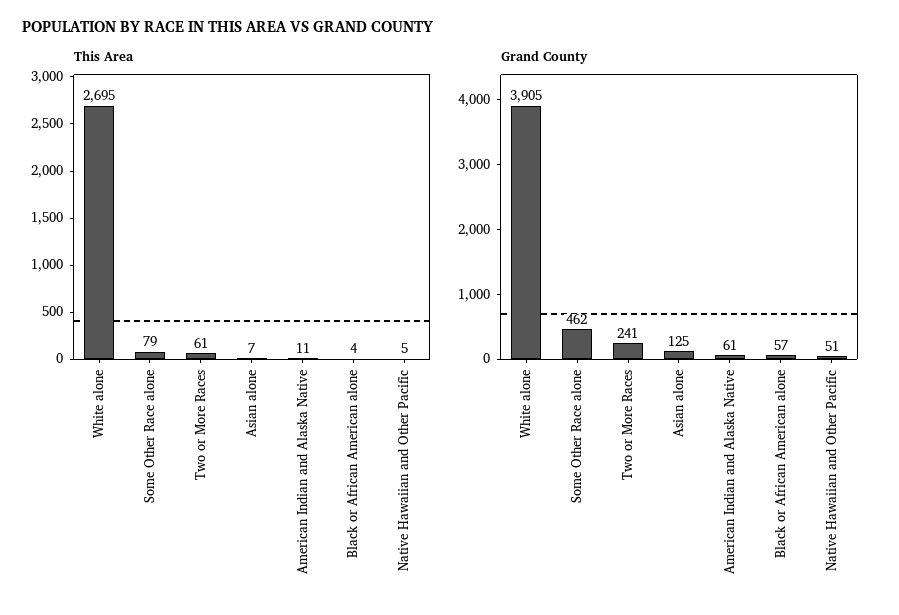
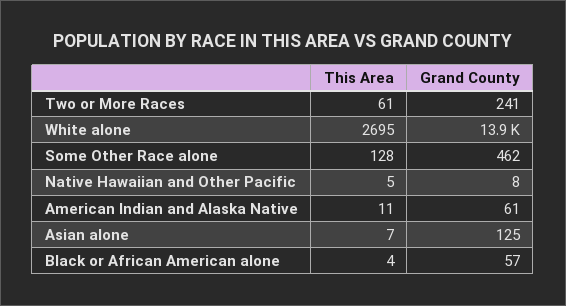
  {
    "This Area": {
      "White alone": 2695,
-     "Some Other Race alone": 79,
+     "Some Other Race alone": 128,
      "Two or More Races": 61,
      "Asian alone": 7,
      "American Indian and Alaska Native": 11,
      "Black or African American alone": 4,
      "Native Hawaiian and Other Pacific": 5
    },
    "Grand County": {
-     "White alone": 3905,
+     "White alone": 13900,
      "Some Other Race alone": 462,
      "Two or More Races": 241,
      "Asian alone": 125,
      "American Indian and Alaska Native": 61,
      "Black or African American alone": 57,
-     "Native Hawaiian and Other Pacific": 51
+     "Native Hawaiian and Other Pacific": 8
    }
  }

